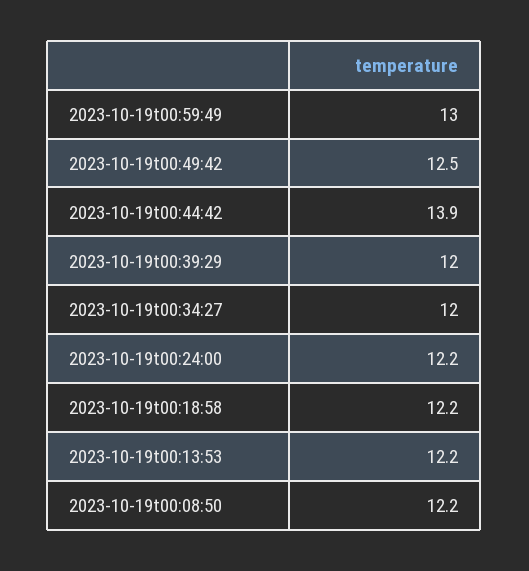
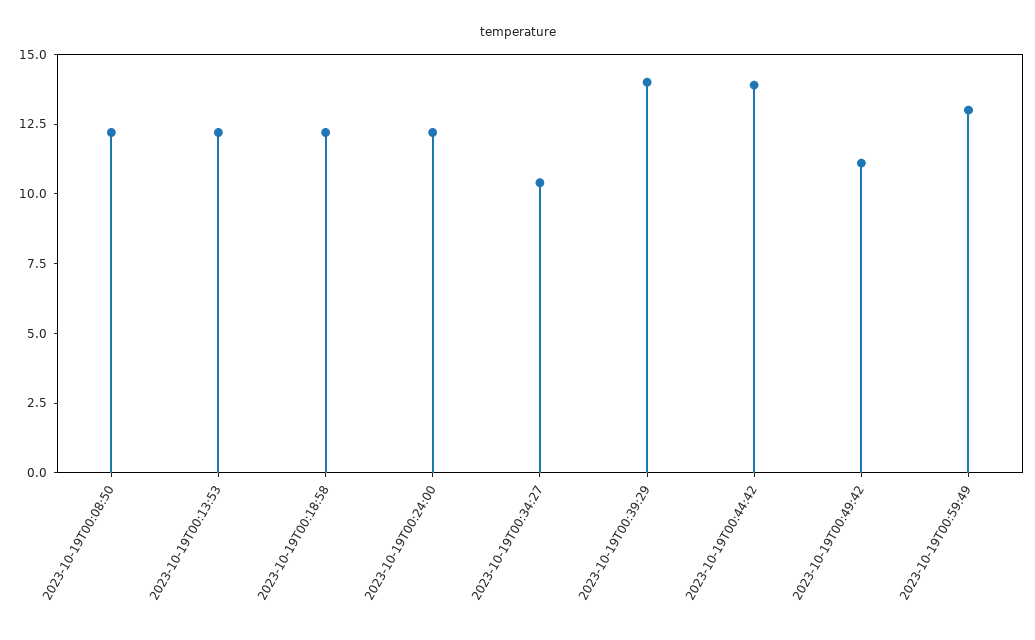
  {
    "2023-10-19t00:59:49": 13,
-   "2023-10-19t00:49:42": 12.5,
+   "2023-10-19t00:49:42": 11,
    "2023-10-19t00:44:42": 13.9,
-   "2023-10-19t00:39:29": 12,
+   "2023-10-19t00:39:29": 14,
-   "2023-10-19t00:34:27": 12,
+   "2023-10-19t00:34:27": 10.5,
    "2023-10-19t00:24:00": 12.2,
    "2023-10-19t00:18:58": 12.2,
    "2023-10-19t00:13:53": 12.2,
    "2023-10-19t00:08:50": 12.2
  }

